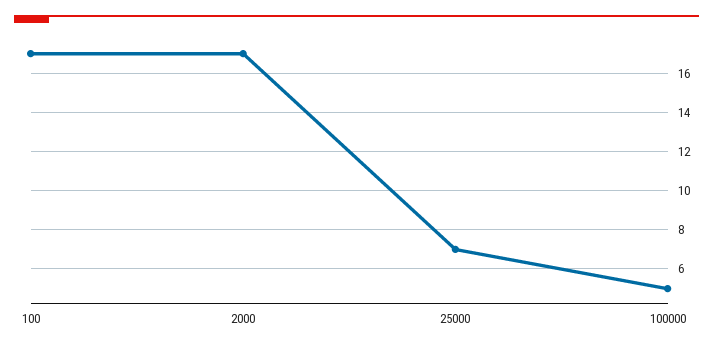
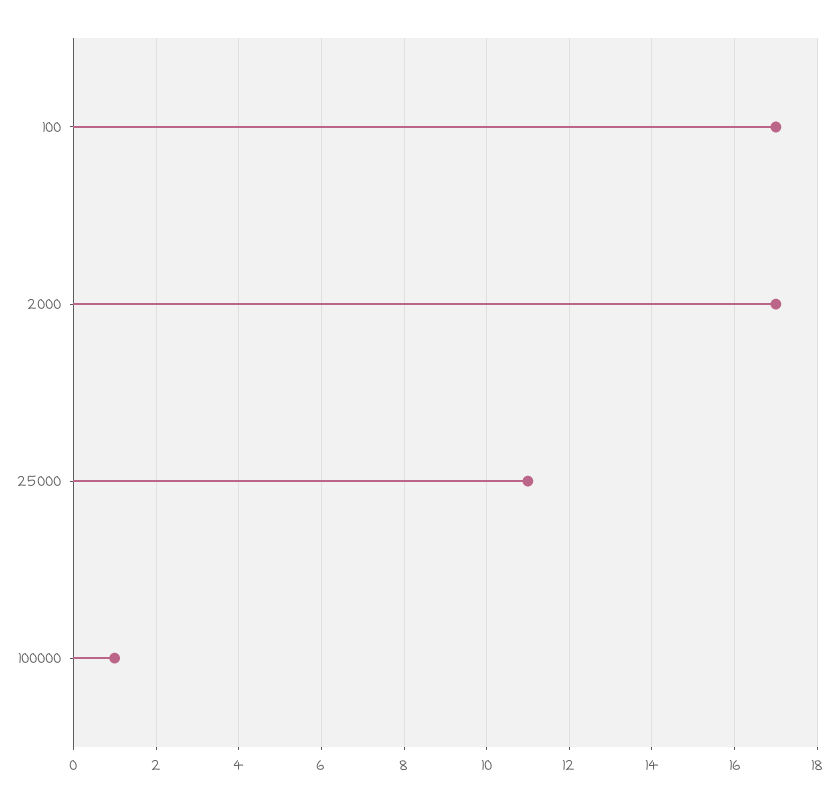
  {
    "100": 17,
    "2000": 17,
-   "25000": 7,
+   "25000": 11,
-   "100000": 5
+   "100000": 1
  }

